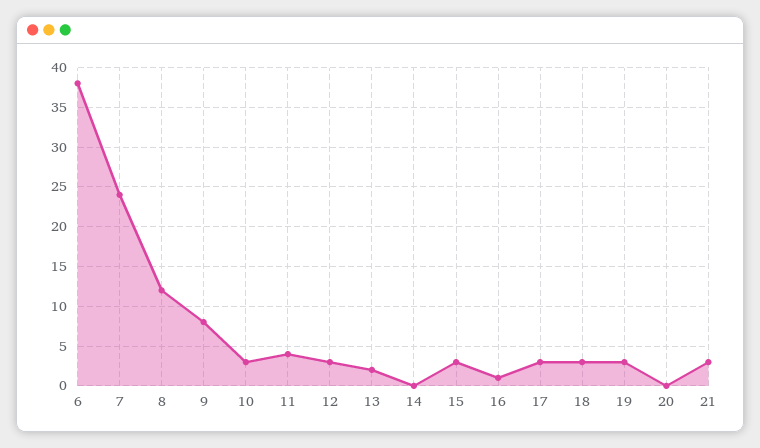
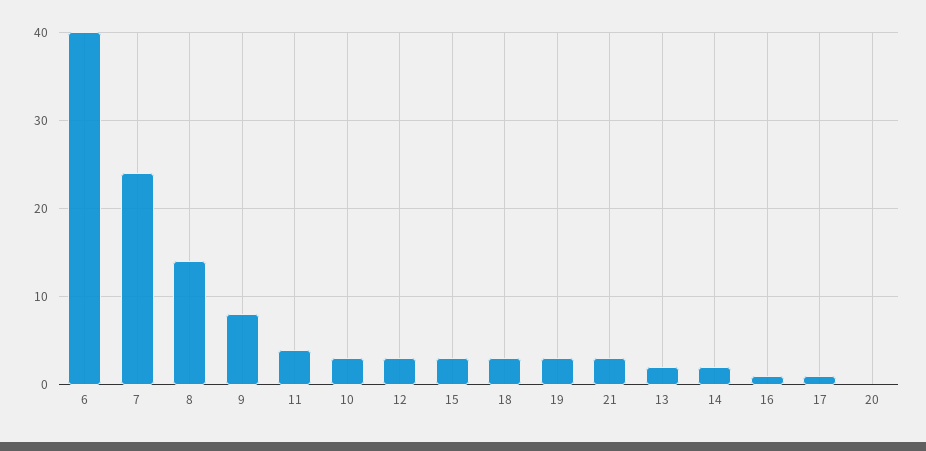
  {
-   "6": 38,
+   "6": 40,
    "7": 24,
-   "8": 12,
+   "8": 14,
    "9": 8,
    "10": 3,
    "11": 4,
    "12": 3,
    "13": 2,
-   "14": 0,
+   "14": 2,
    "15": 3,
    "16": 1,
-   "17": 3,
+   "17": 1,
    "18": 3,
    "19": 3,
    "20": 0,
    "21": 3
  }

